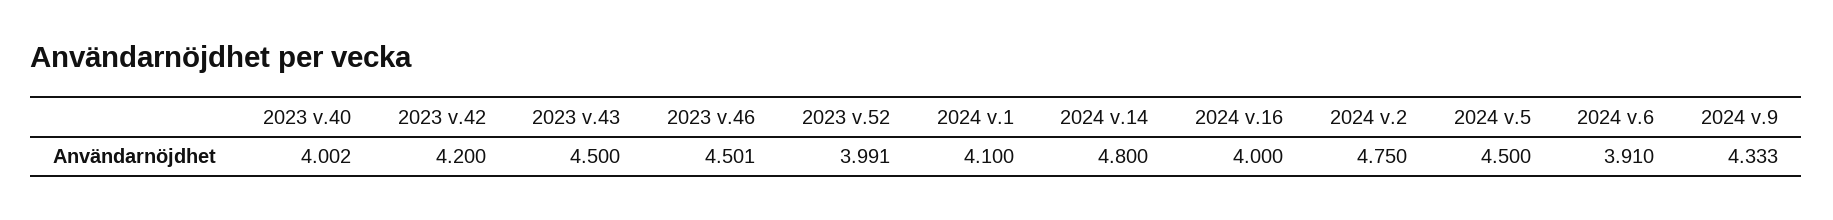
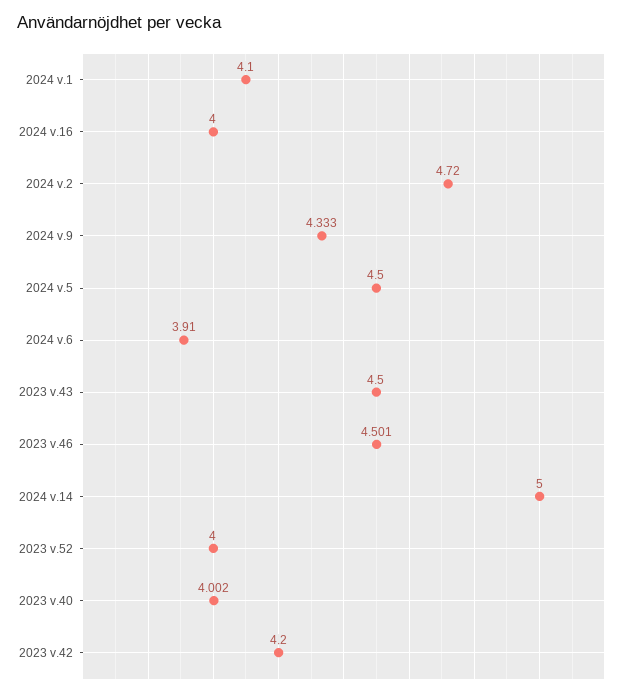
  {
    "2023 v.40": 4.002,
    "2023 v.42": 4.2,
    "2023 v.43": 4.5,
    "2023 v.46": 4.501,
-   "2023 v.52": 3.991,
+   "2023 v.52": 4,
    "2024 v.1": 4.1,
-   "2024 v.14": 4.8,
+   "2024 v.14": 5,
    "2024 v.16": 4,
-   "2024 v.2": 4.75,
+   "2024 v.2": 4.72,
    "2024 v.5": 4.5,
    "2024 v.6": 3.91,
    "2024 v.9": 4.333
  }

